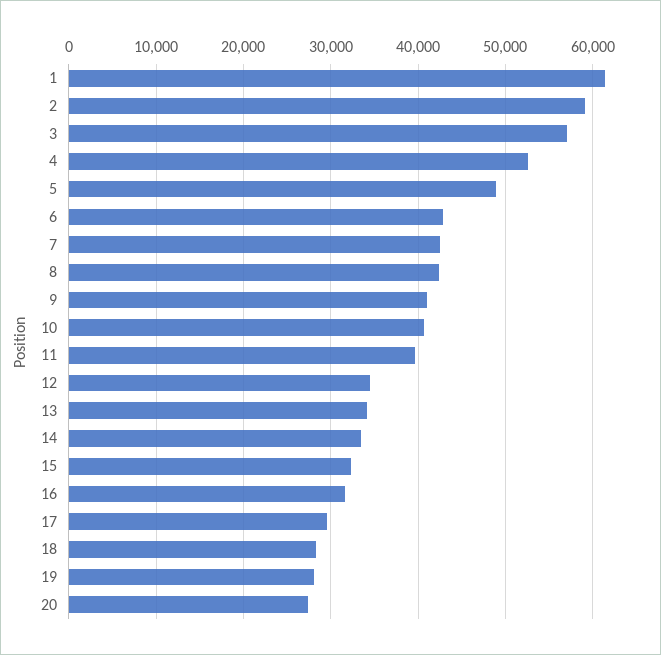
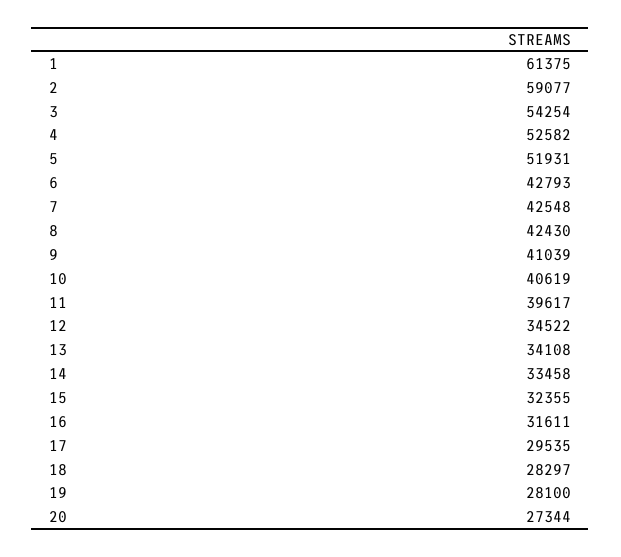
  {
    "1": 61375,
    "2": 59077,
-   "3": 57000,
+   "3": 54254,
    "4": 52582,
-   "5": 49000,
+   "5": 51931,
    "6": 42793,
    "7": 42548,
    "8": 42430,
    "9": 41039,
    "10": 40619,
    "11": 39617,
    "12": 34522,
    "13": 34108,
    "14": 33458,
    "15": 32355,
    "16": 31611,
    "17": 29535,
    "18": 28297,
    "19": 28100,
    "20": 27344
  }

